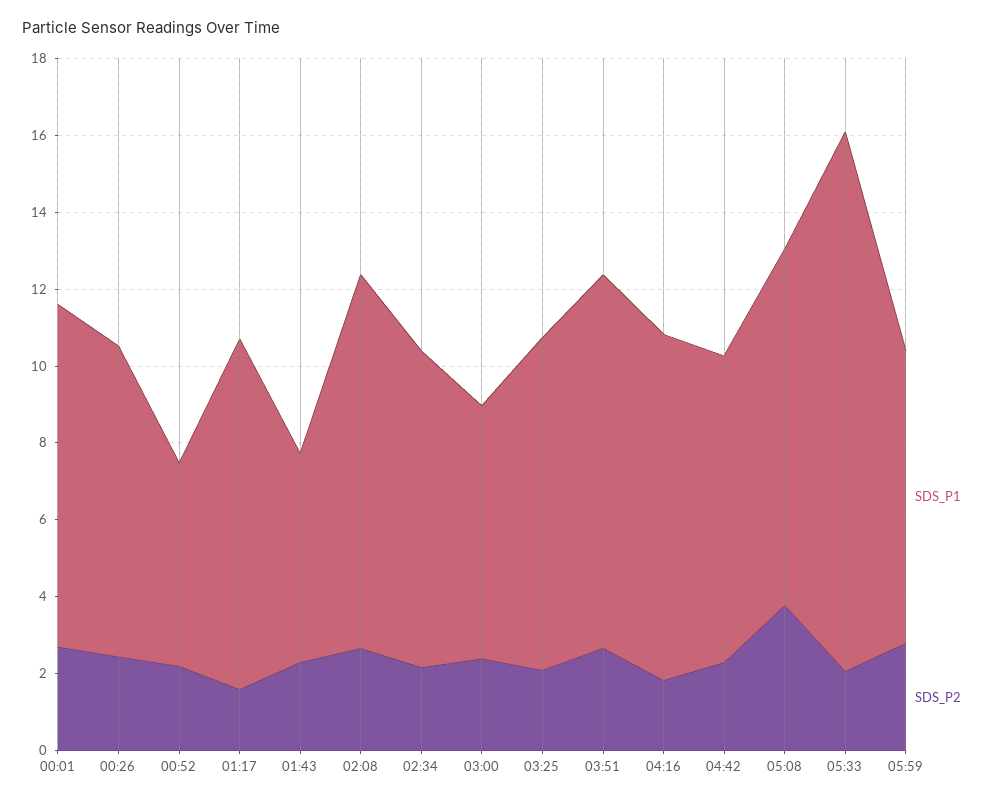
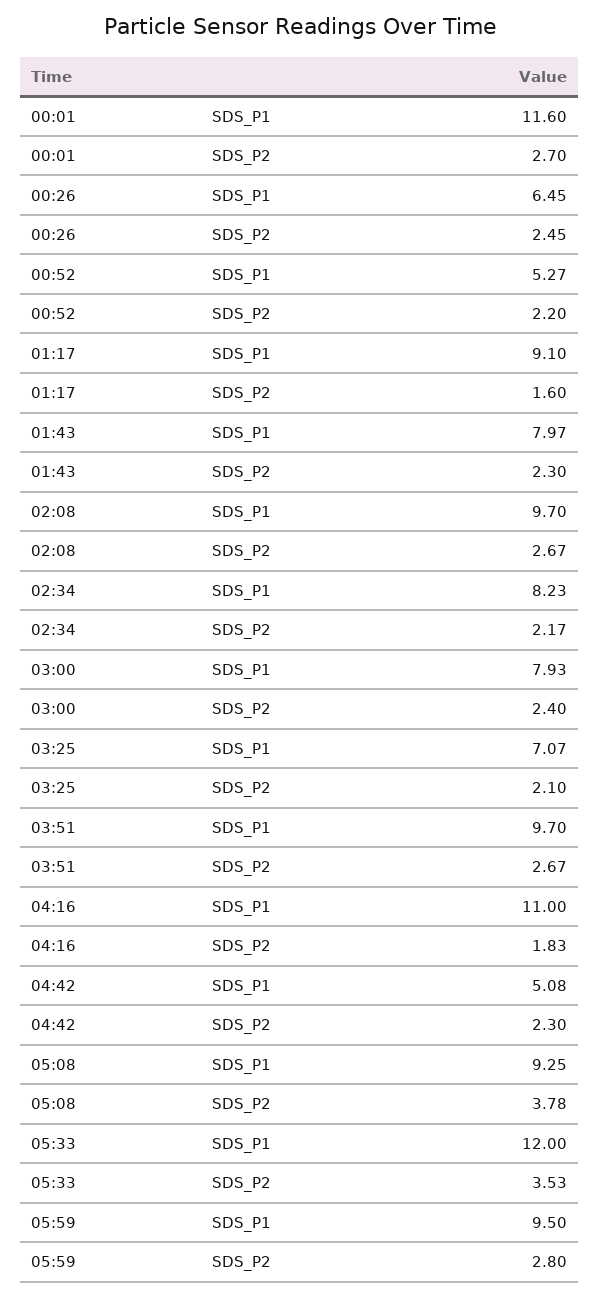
  {
    "SDS_P1": {
-     "00:01": 9,
+     "00:01": 11.6,
-     "00:26": 8,
+     "00:26": 6.45,
      "00:52": 5.27,
      "01:17": 9.1,
-     "01:43": 5.5,
+     "01:43": 7.97,
      "02:08": 9.7,
      "02:34": 8.23,
-     "03:00": 6.5,
+     "03:00": 7.93,
-     "03:25": 8.5,
+     "03:25": 7.07,
      "03:51": 9.7,
-     "04:16": 9,
+     "04:16": 11,
-     "04:42": 8,
+     "04:42": 5.08,
      "05:08": 9.25,
-     "05:33": 14,
+     "05:33": 12,
-     "05:59": 7.5
+     "05:59": 9.5
    },
    "SDS_P2": {
      "00:01": 2.7,
      "00:26": 2.45,
      "00:52": 2.2,
      "01:17": 1.6,
      "01:43": 2.3,
      "02:08": 2.67,
      "02:34": 2.17,
      "03:00": 2.4,
      "03:25": 2.1,
      "03:51": 2.67,
      "04:16": 1.83,
      "04:42": 2.3,
      "05:08": 3.78,
-     "05:33": 2,
+     "05:33": 3.53,
      "05:59": 2.8
    }
  }

